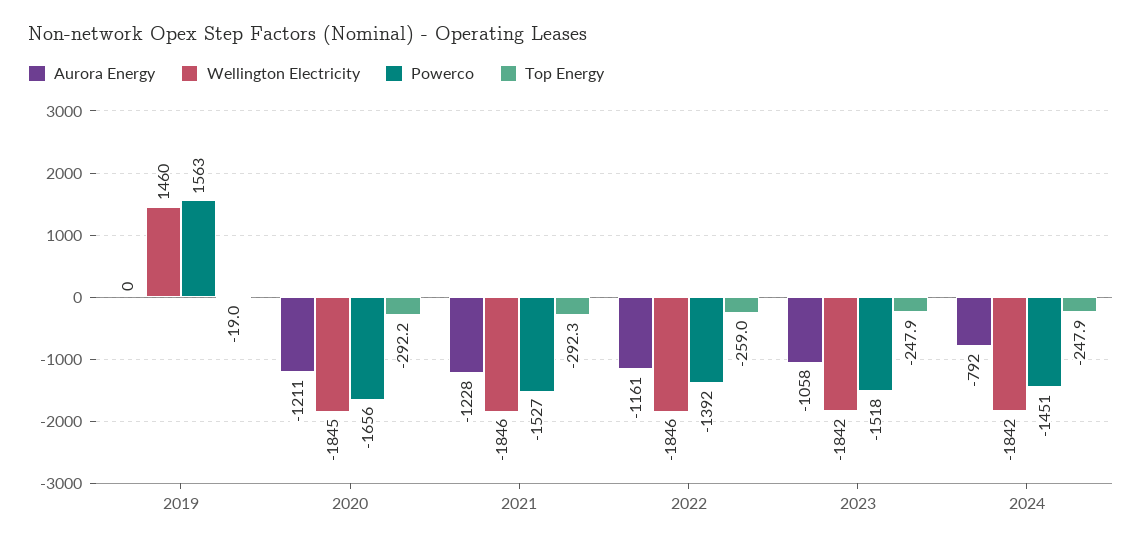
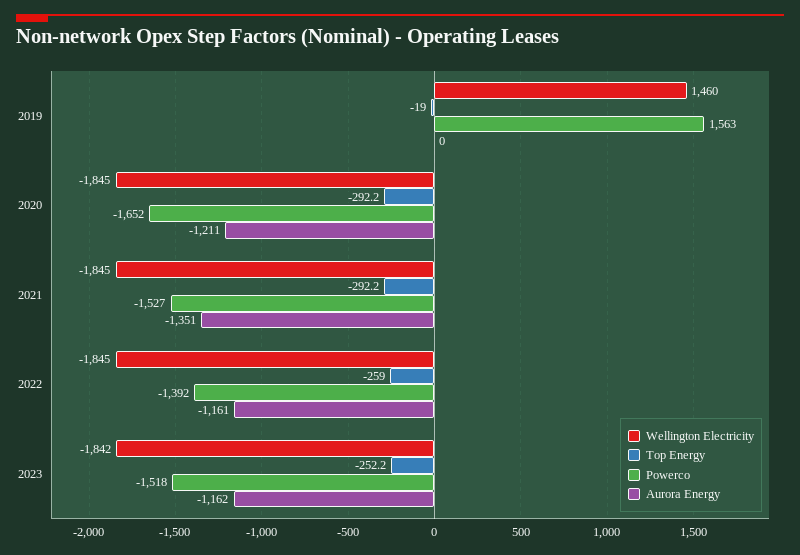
  {
    "Aurora Energy": {
      "2019": 0,
      "2020": -1211,
-     "2021": -1228,
+     "2021": -1351,
      "2022": -1161,
-     "2023": -1058,
+     "2023": -1162
-     "2024": -792
    },
    "Wellington Electricity": {
      "2019": 1460,
      "2020": -1845,
-     "2021": -1846,
+     "2021": -1845,
-     "2022": -1846,
+     "2022": -1845,
-     "2023": -1842,
+     "2023": -1842
-     "2024": -1842
    },
    "Powerco": {
      "2019": 1563,
-     "2020": -1656,
+     "2020": -1652,
      "2021": -1527,
      "2022": -1392,
-     "2023": -1518,
+     "2023": -1518
-     "2024": -1451
    },
    "Top Energy": {
      "2019": -19,
      "2020": -292.2,
-     "2021": -292.3,
+     "2021": -292.2,
      "2022": -259,
-     "2023": -247.9,
+     "2023": -252.2
-     "2024": -247.9
    }
  }

